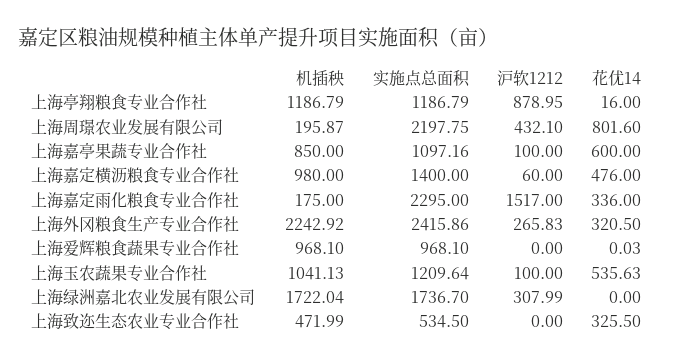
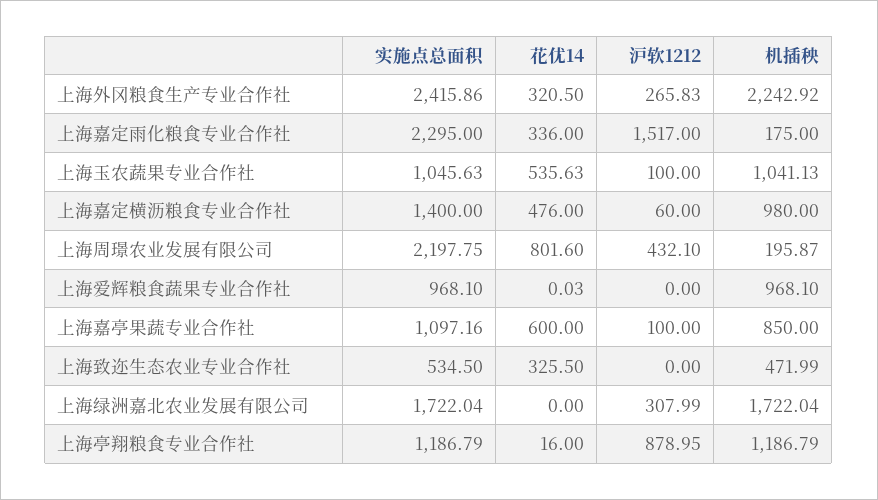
  {
    "机插秧": {
      "上海亭翔粮食专业合作社": 1186.79,
      "上海周璟农业发展有限公司": 195.87,
      "上海嘉亭果蔬专业合作社": 850,
      "上海嘉定横沥粮食专业合作社": 980,
      "上海嘉定雨化粮食专业合作社": 175,
      "上海外冈粮食生产专业合作社": 2242.92,
      "上海爱辉粮食蔬果专业合作社": 968.1,
      "上海玉农蔬果专业合作社": 1041.13,
      "上海绿洲嘉北农业发展有限公司": 1722.04,
      "上海致迩生态农业专业合作社": 471.99
    },
    "实施点总面积": {
      "上海亭翔粮食专业合作社": 1186.79,
      "上海周璟农业发展有限公司": 2197.75,
      "上海嘉亭果蔬专业合作社": 1097.16,
      "上海嘉定横沥粮食专业合作社": 1400,
      "上海嘉定雨化粮食专业合作社": 2295,
      "上海外冈粮食生产专业合作社": 2415.86,
      "上海爱辉粮食蔬果专业合作社": 968.1,
-     "上海玉农蔬果专业合作社": 1209.64,
+     "上海玉农蔬果专业合作社": 1045.63,
-     "上海绿洲嘉北农业发展有限公司": 1736.7,
+     "上海绿洲嘉北农业发展有限公司": 1722.04,
      "上海致迩生态农业专业合作社": 534.5
    },
    "沪软1212": {
      "上海亭翔粮食专业合作社": 878.95,
      "上海周璟农业发展有限公司": 432.1,
      "上海嘉亭果蔬专业合作社": 100,
      "上海嘉定横沥粮食专业合作社": 60,
      "上海嘉定雨化粮食专业合作社": 1517,
      "上海外冈粮食生产专业合作社": 265.83,
      "上海爱辉粮食蔬果专业合作社": 0,
      "上海玉农蔬果专业合作社": 100,
      "上海绿洲嘉北农业发展有限公司": 307.99,
      "上海致迩生态农业专业合作社": 0
    },
    "花优14": {
      "上海亭翔粮食专业合作社": 16,
      "上海周璟农业发展有限公司": 801.6,
      "上海嘉亭果蔬专业合作社": 600,
      "上海嘉定横沥粮食专业合作社": 476,
      "上海嘉定雨化粮食专业合作社": 336,
      "上海外冈粮食生产专业合作社": 320.5,
      "上海爱辉粮食蔬果专业合作社": 0.03,
      "上海玉农蔬果专业合作社": 535.63,
      "上海绿洲嘉北农业发展有限公司": 0,
      "上海致迩生态农业专业合作社": 325.5
    }
  }

